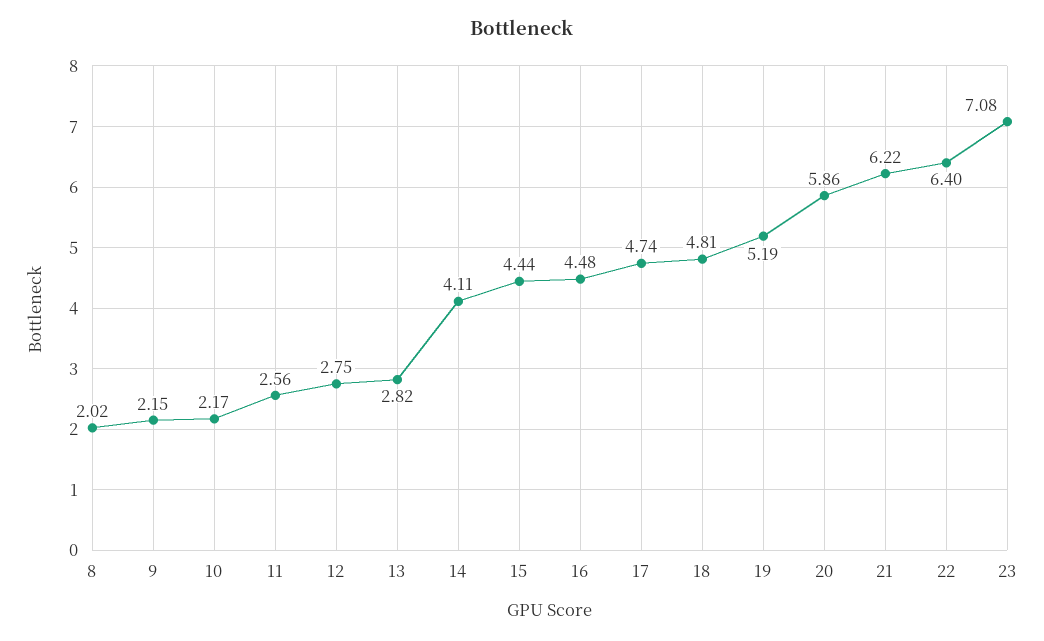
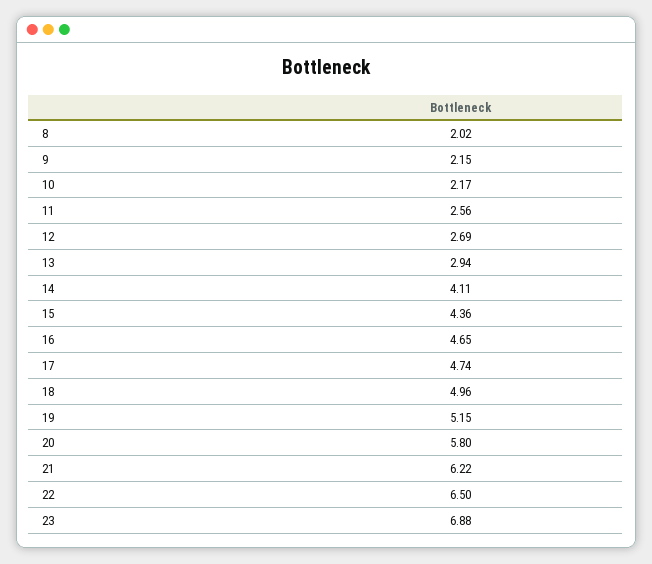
  {
    "8": 2.02,
    "9": 2.15,
    "10": 2.17,
    "11": 2.56,
-   "12": 2.75,
+   "12": 2.69,
-   "13": 2.82,
+   "13": 2.94,
    "14": 4.11,
-   "15": 4.44,
+   "15": 4.36,
-   "16": 4.48,
+   "16": 4.65,
    "17": 4.74,
-   "18": 4.81,
+   "18": 4.96,
-   "19": 5.19,
+   "19": 5.15,
-   "20": 5.86,
+   "20": 5.8,
    "21": 6.22,
-   "22": 6.4,
+   "22": 6.5,
-   "23": 7.08
+   "23": 6.88
  }

